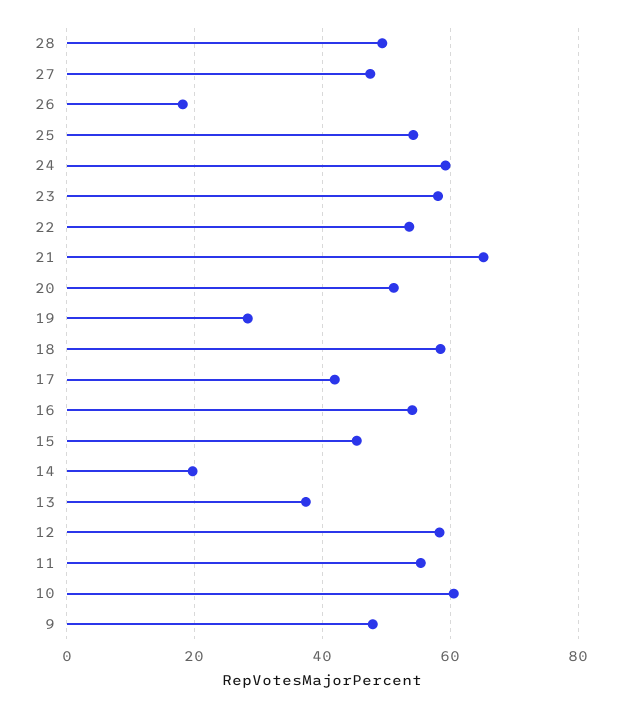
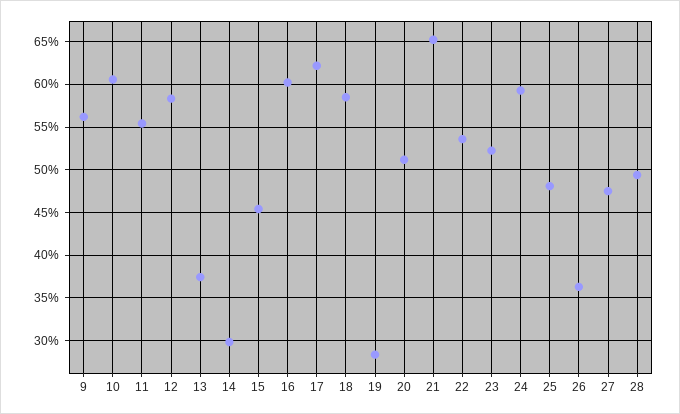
  {
    "28": 49,
    "27": 48,
-   "26": 18,
+   "26": 36,
-   "25": 54,
+   "25": 48,
    "24": 59,
-   "23": 58,
+   "23": 52,
    "22": 54,
    "21": 65,
    "20": 51,
    "19": 28,
    "18": 58,
-   "17": 42,
+   "17": 62,
-   "16": 54,
+   "16": 60,
    "15": 45,
-   "14": 20,
+   "14": 30,
    "13": 37,
    "12": 58,
    "11": 55,
    "10": 61,
-   "9": 48
+   "9": 56
  }

